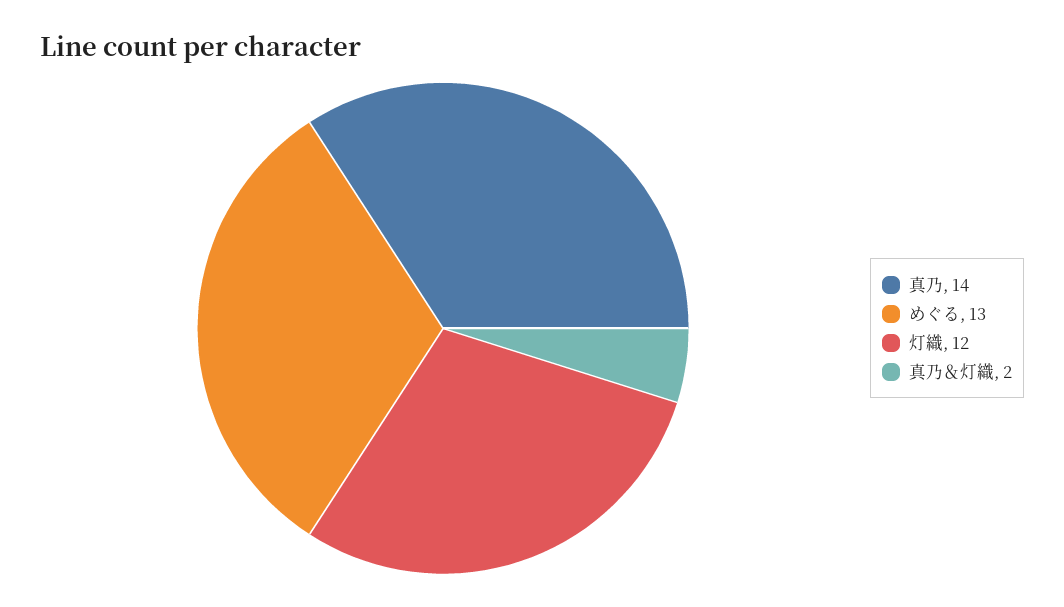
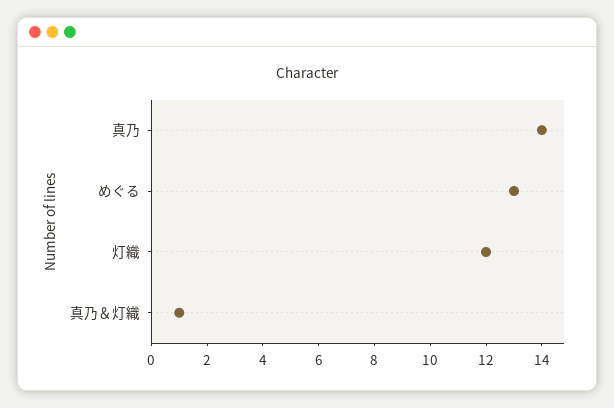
  {
    "真乃": 14,
    "めぐる": 13,
    "灯織": 12,
-   "真乃＆灯織": 2
+   "真乃＆灯織": 1
  }

